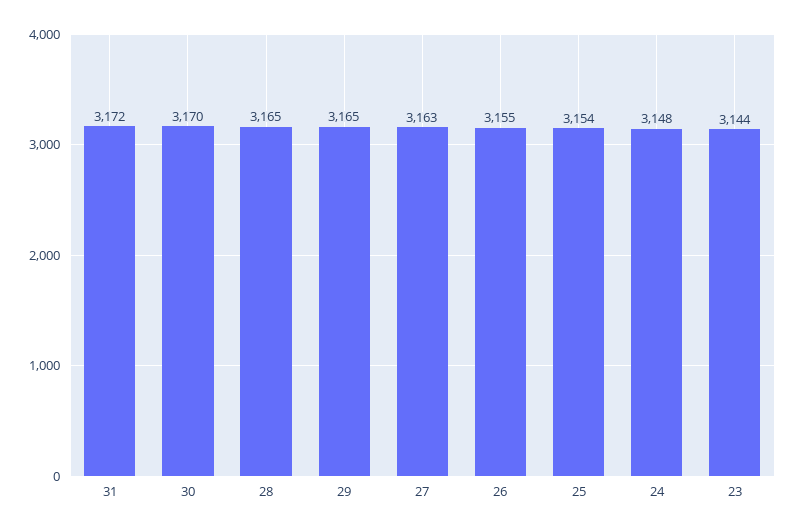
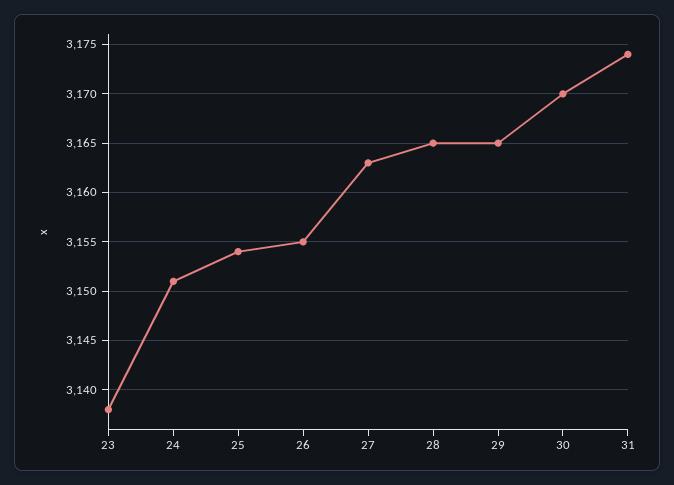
  {
-   "31": 3172,
+   "31": 3174,
    "30": 3170,
    "28": 3165,
    "29": 3165,
    "27": 3163,
    "26": 3155,
    "25": 3154,
-   "24": 3148,
+   "24": 3151,
-   "23": 3144
+   "23": 3138
  }

